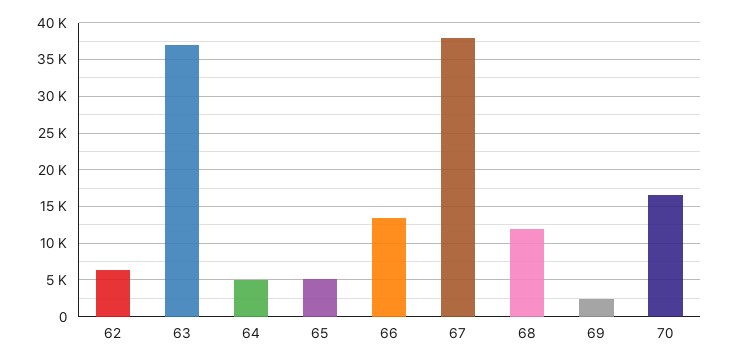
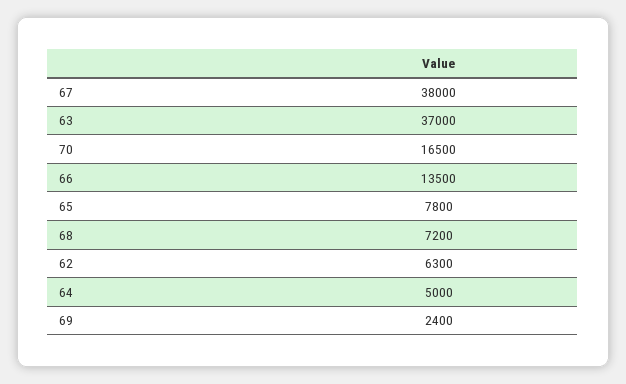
  {
    "62": 6300,
    "63": 37000,
    "64": 5000,
-   "65": 5000,
+   "65": 7800,
    "66": 13500,
    "67": 38000,
-   "68": 12000,
+   "68": 7200,
    "69": 2400,
    "70": 16500
  }

